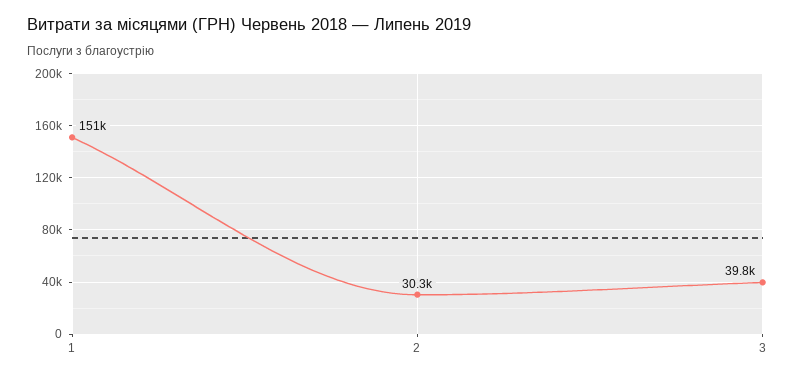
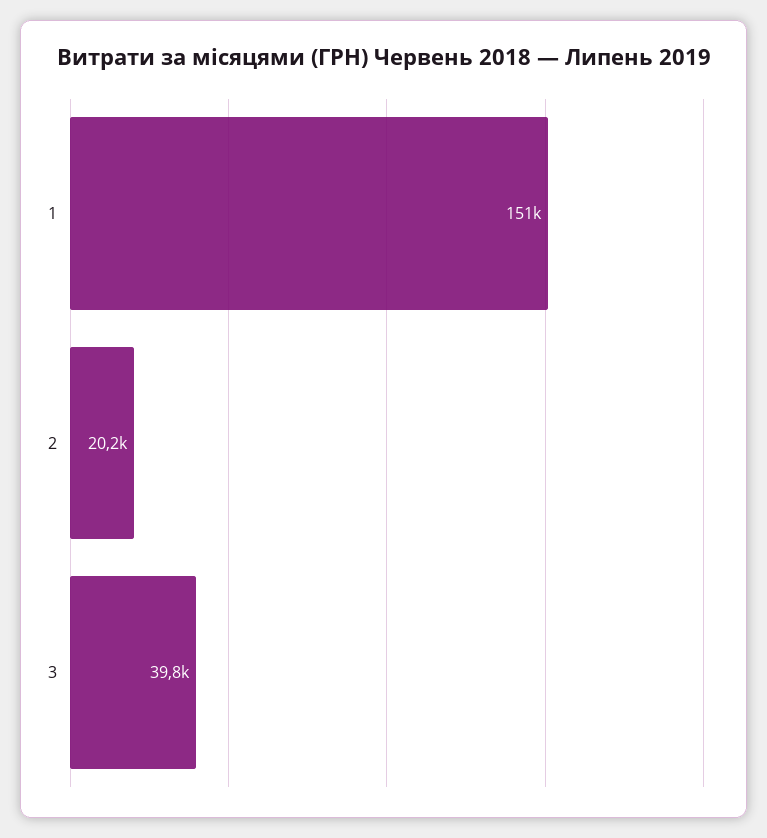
  {
    "1": 151000,
-   "2": 30300,
+   "2": 20200,
    "3": 39800
  }

